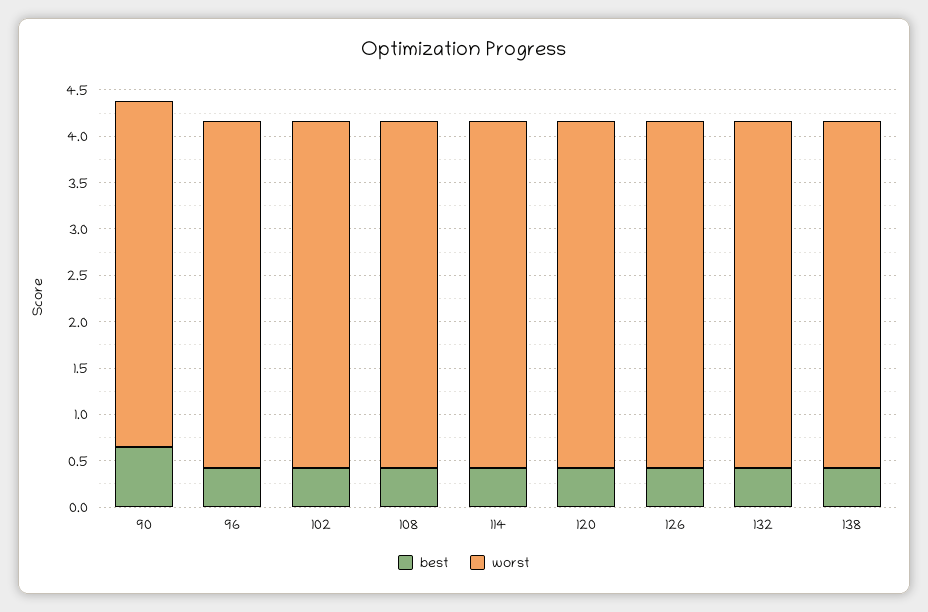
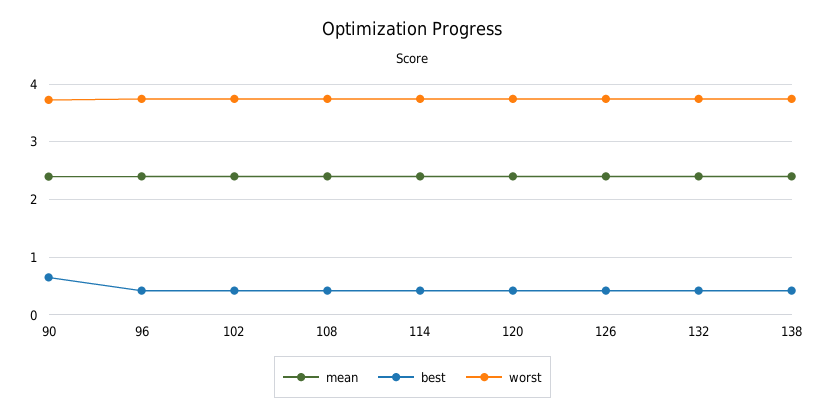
  {
    "best": {
      "90": 0.6,
      "96": 0.4,
      "102": 0.4,
      "108": 0.4,
      "114": 0.4,
      "120": 0.4,
      "126": 0.4,
      "132": 0.4,
      "138": 0.4
    },
    "worst": {
      "90": 3.7,
      "96": 3.7,
      "102": 3.7,
      "108": 3.7,
      "114": 3.7,
      "120": 3.7,
      "126": 3.7,
      "132": 3.7,
      "138": 3.7
-   }
+   },
+   "mean": {
+     "90": 2.4,
+     "96": 2.4,
+     "102": 2.4,
+     "108": 2.4,
+     "114": 2.4,
+     "120": 2.4,
+     "126": 2.4,
+     "132": 2.4,
+     "138": 2.4
+   }
  }

